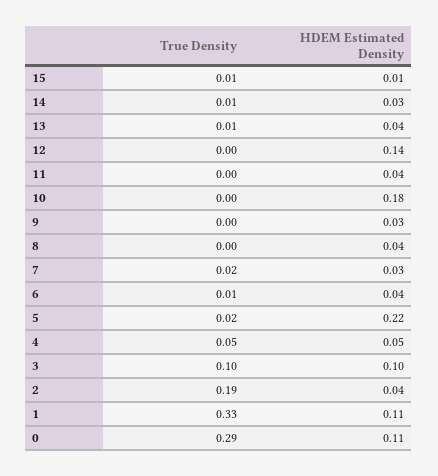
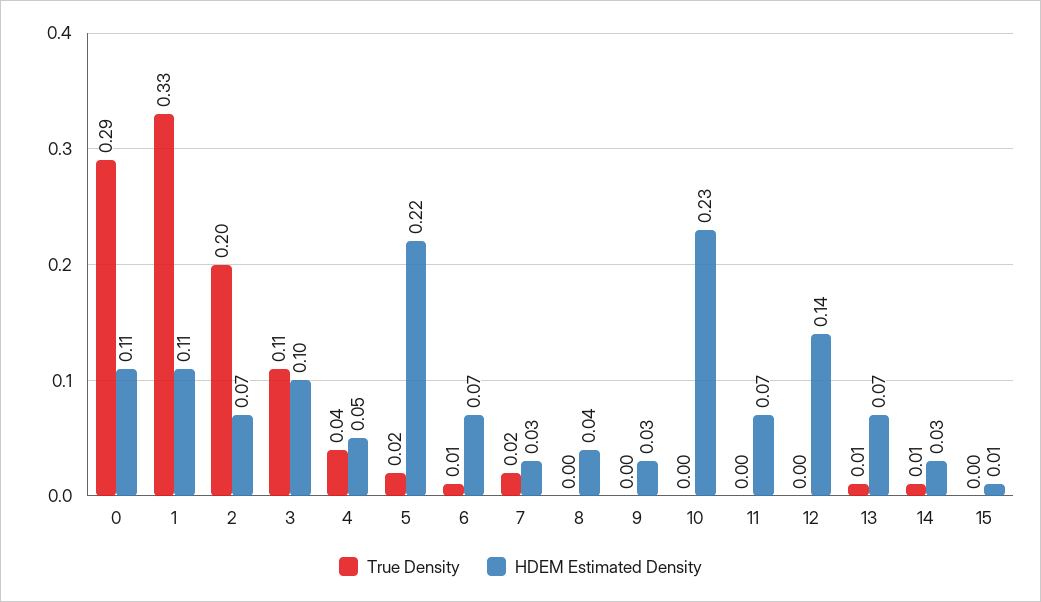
  {
    "True Density": {
-     "15": 0.01,
+     "15": 0,
      "14": 0.01,
      "13": 0.01,
      "12": 0,
      "11": 0,
      "10": 0,
      "9": 0,
      "8": 0,
      "7": 0.02,
      "6": 0.01,
      "5": 0.02,
-     "4": 0.05,
+     "4": 0.04,
-     "3": 0.1,
+     "3": 0.11,
-     "2": 0.19,
+     "2": 0.2,
      "1": 0.33,
      "0": 0.29
    },
    "HDEM Estimated Density": {
      "15": 0.01,
      "14": 0.03,
-     "13": 0.04,
+     "13": 0.07,
      "12": 0.14,
-     "11": 0.04,
+     "11": 0.07,
-     "10": 0.18,
+     "10": 0.23,
      "9": 0.03,
      "8": 0.04,
      "7": 0.03,
-     "6": 0.04,
+     "6": 0.07,
      "5": 0.22,
      "4": 0.05,
      "3": 0.1,
-     "2": 0.04,
+     "2": 0.07,
      "1": 0.11,
      "0": 0.11
    }
  }

